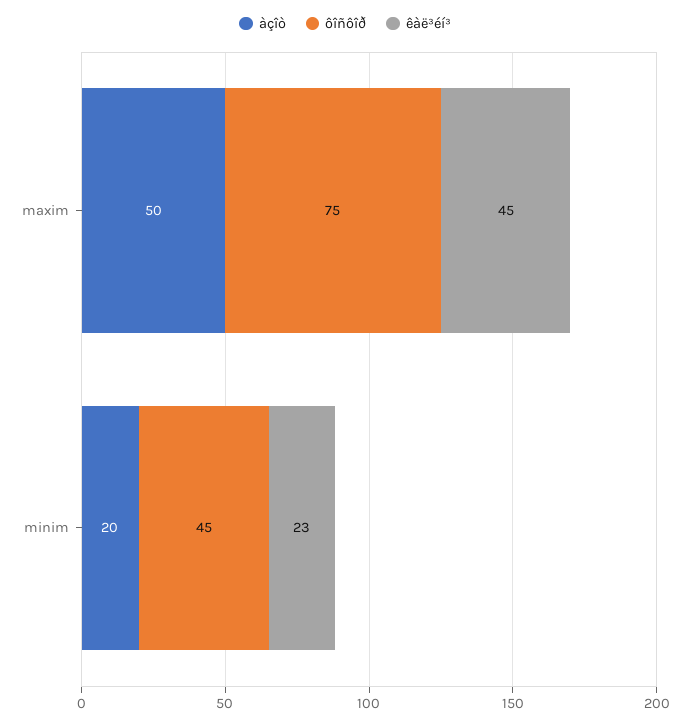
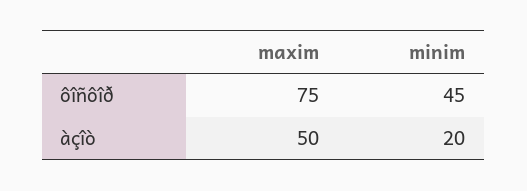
  {
    "àçîò": {
      "maxim": 50,
      "minim": 20
    },
    "ôîñôîð": {
      "maxim": 75,
      "minim": 45
-   },
+   }
-   "êàë³éí³": {
-     "maxim": 45,
-     "minim": 23
-   }
  }

